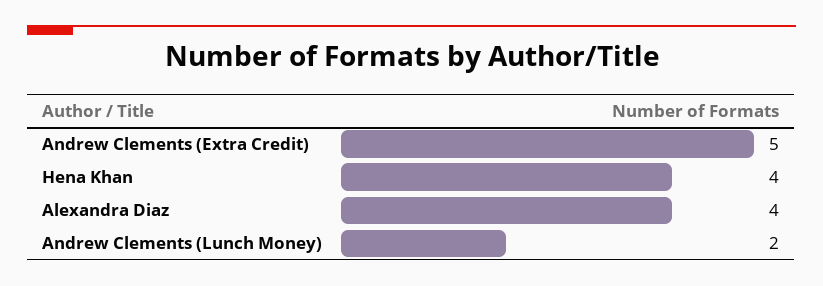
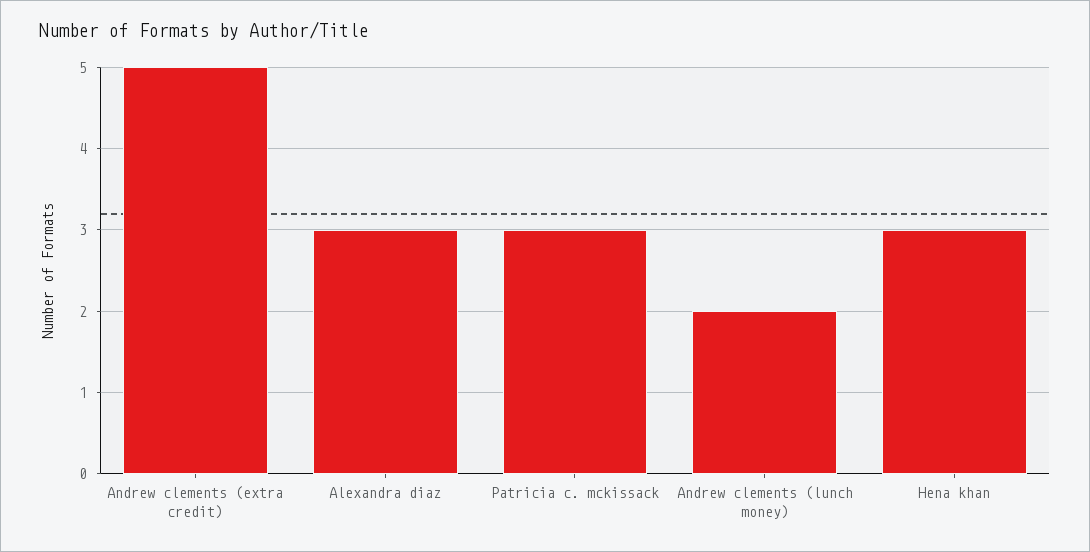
  {
    "Andrew Clements (Extra Credit)": 5,
-   "Hena Khan": 4,
+   "Hena Khan": 3,
-   "Alexandra Diaz": 4,
+   "Alexandra Diaz": 3,
-   "Andrew Clements (Lunch Money)": 2
+   "Andrew Clements (Lunch Money)": 2,
+   "Patricia c. mckissack": 3
  }

